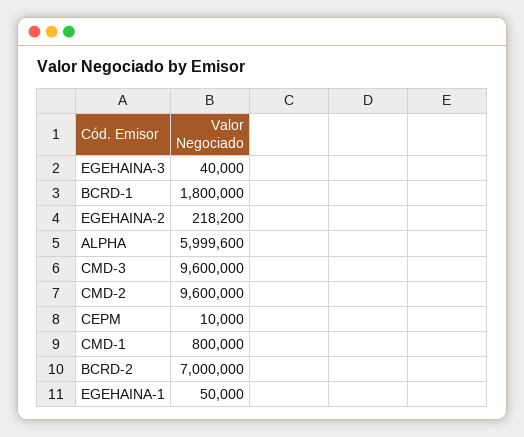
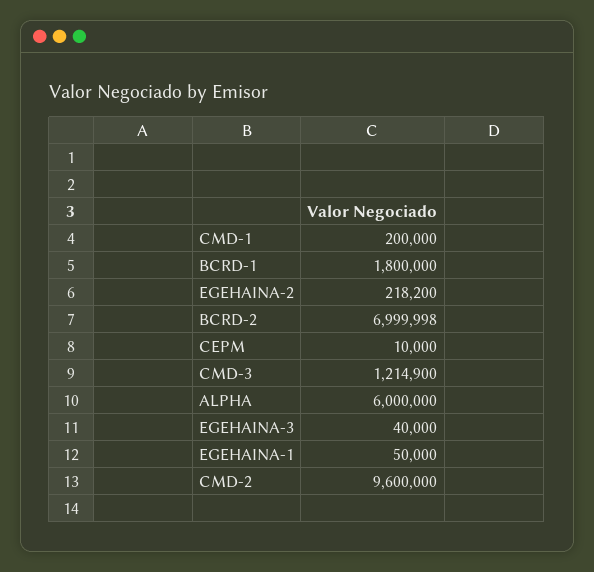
  {
    "EGEHAINA-3": 40000,
    "BCRD-1": 1800000,
    "EGEHAINA-2": 218200,
-   "ALPHA": 5999600,
+   "ALPHA": 6000000,
-   "CMD-3": 9600000,
+   "CMD-3": 1214900,
    "CMD-2": 9600000,
    "CEPM": 10000,
-   "CMD-1": 800000,
+   "CMD-1": 200000,
-   "BCRD-2": 7000000,
+   "BCRD-2": 6999998,
    "EGEHAINA-1": 50000
  }

